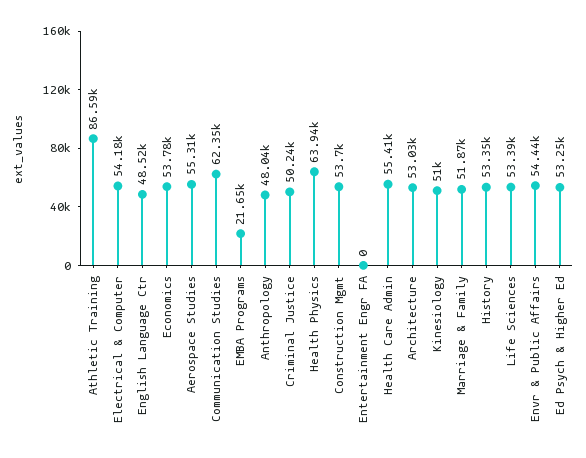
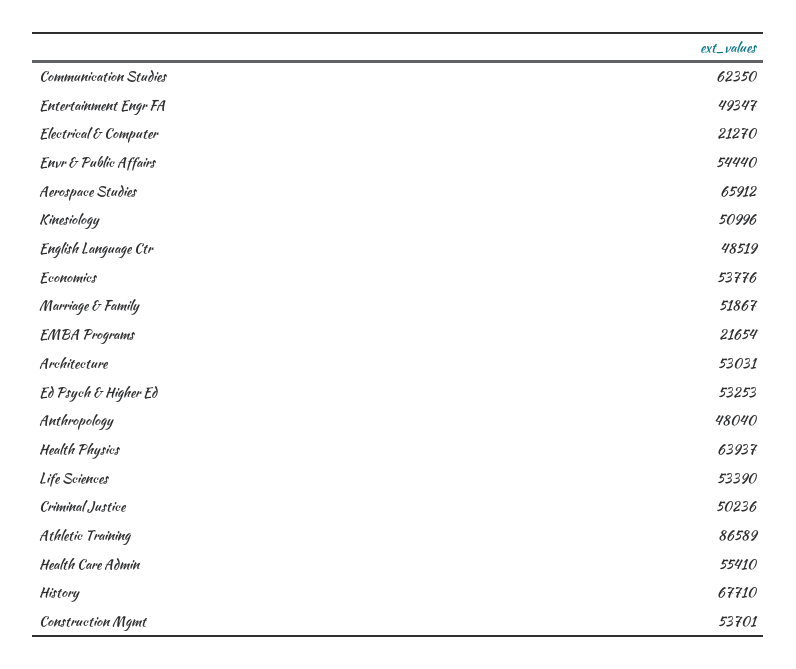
  {
    "Athletic Training": 86589,
-   "Electrical & Computer": 54180,
+   "Electrical & Computer": 21270,
    "English Language Ctr": 48519,
    "Economics": 53776,
-   "Aerospace Studies": 55310,
+   "Aerospace Studies": 65912,
    "Communication Studies": 62350,
    "EMBA Programs": 21654,
    "Anthropology": 48040,
    "Criminal Justice": 50236,
    "Health Physics": 63937,
    "Construction Mgmt": 53701,
-   "Entertainment Engr FA": 0,
+   "Entertainment Engr FA": 49347,
    "Health Care Admin": 55410,
    "Architecture": 53031,
    "Kinesiology": 50996,
    "Marriage & Family": 51867,
-   "History": 53350,
+   "History": 67710,
    "Life Sciences": 53390,
    "Envr & Public Affairs": 54440,
    "Ed Psych & Higher Ed": 53253
  }

